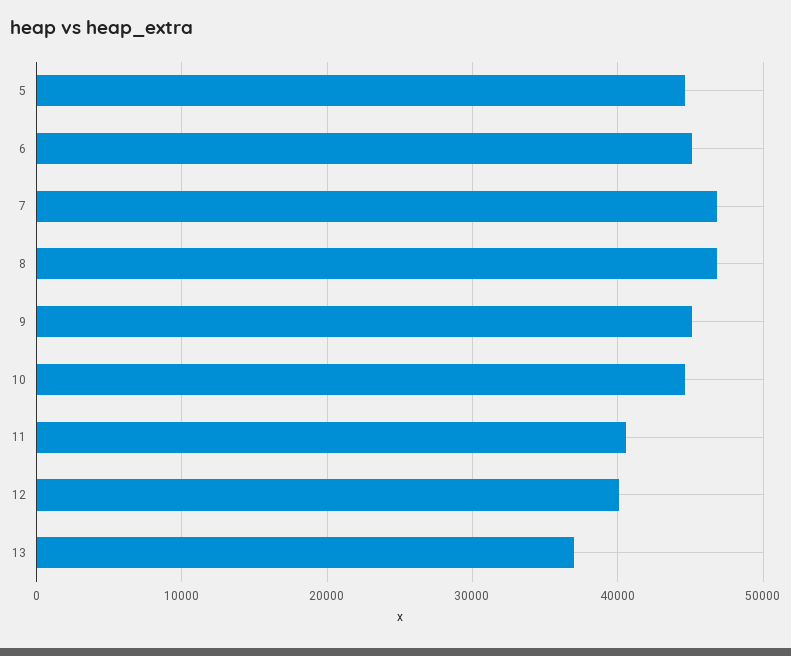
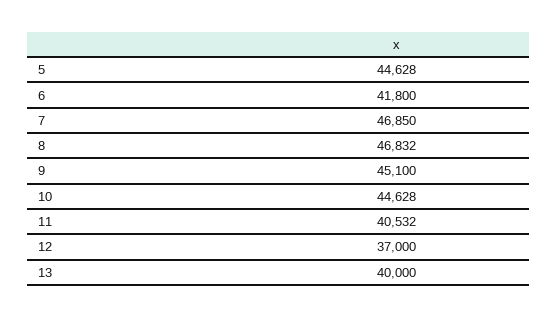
  {
    "5": 44628,
-   "6": 45000,
+   "6": 41800,
    "7": 46850,
    "8": 46832,
    "9": 45100,
    "10": 44628,
    "11": 40532,
-   "12": 40000,
+   "12": 37000,
-   "13": 37000
+   "13": 40000
  }

